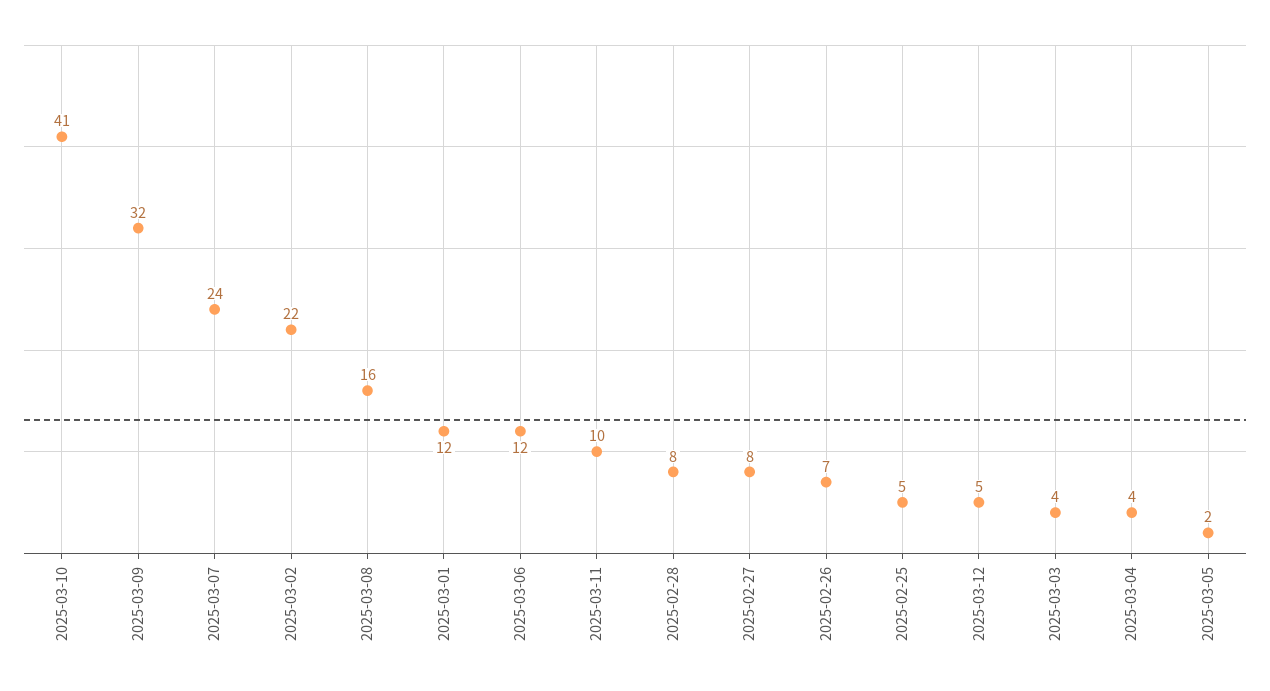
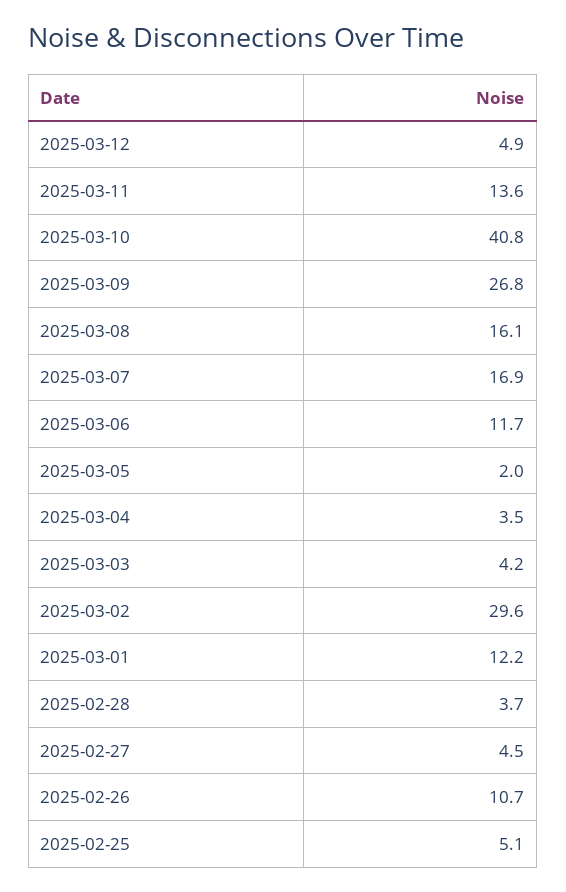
  {
    "2025-03-10": 40.8,
-   "2025-03-09": 32,
+   "2025-03-09": 26.8,
-   "2025-03-07": 24,
+   "2025-03-07": 16.9,
-   "2025-03-02": 22,
+   "2025-03-02": 29.6,
    "2025-03-08": 16.1,
    "2025-03-01": 12.2,
    "2025-03-06": 11.7,
-   "2025-03-11": 10,
+   "2025-03-11": 13.6,
-   "2025-02-28": 8,
+   "2025-02-28": 3.7,
-   "2025-02-27": 8,
+   "2025-02-27": 4.5,
-   "2025-02-26": 7,
+   "2025-02-26": 10.7,
    "2025-02-25": 5.1,
    "2025-03-12": 4.9,
    "2025-03-03": 4.2,
    "2025-03-04": 3.5,
    "2025-03-05": 2
  }

